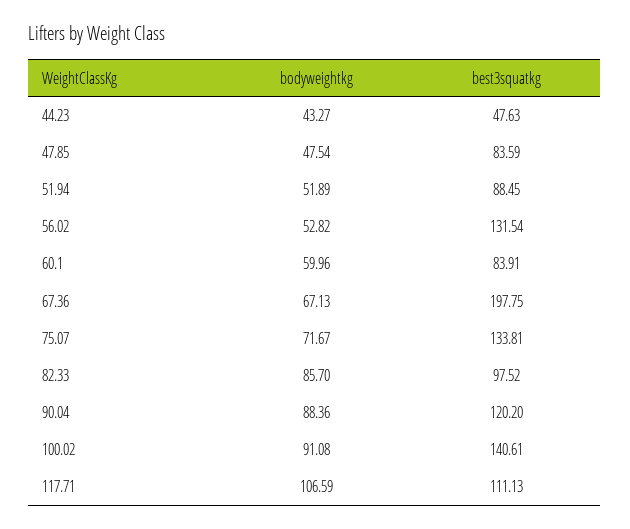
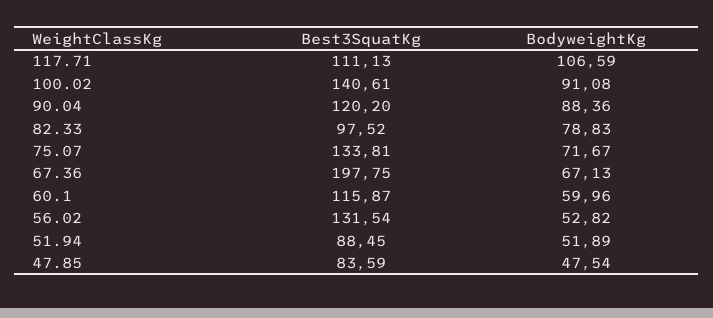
  {
    "bodyweightkg": {
-     "44.23": 43.27,
      "47.85": 47.54,
      "51.94": 51.89,
      "56.02": 52.82,
      "60.1": 59.96,
      "67.36": 67.13,
      "75.07": 71.67,
-     "82.33": 85.7,
+     "82.33": 78.83,
      "90.04": 88.36,
      "100.02": 91.08,
      "117.71": 106.59
    },
    "best3squatkg": {
-     "44.23": 47.63,
      "47.85": 83.59,
      "51.94": 88.45,
      "56.02": 131.54,
-     "60.1": 83.91,
+     "60.1": 115.87,
      "67.36": 197.75,
      "75.07": 133.81,
      "82.33": 97.52,
      "90.04": 120.2,
      "100.02": 140.61,
      "117.71": 111.13
    }
  }

